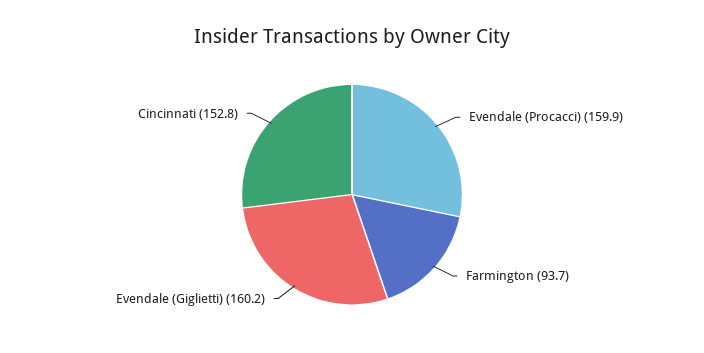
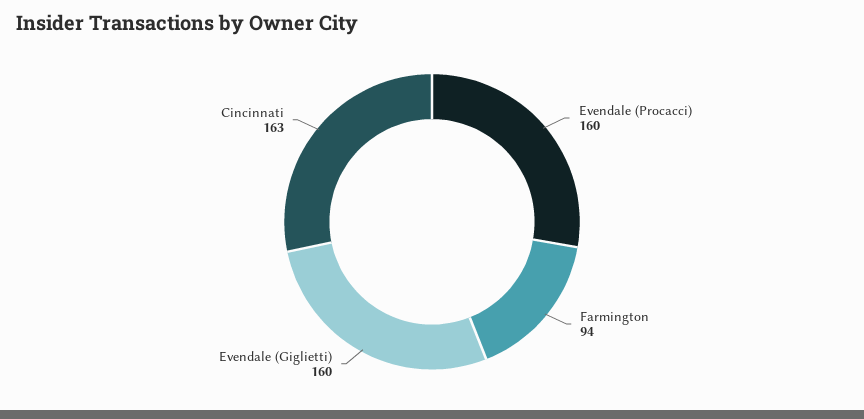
  {
    "Evendale (Procacci)": 159.9,
    "Farmington": 93.7,
    "Evendale (Giglietti)": 160.2,
-   "Cincinnati": 152.8
+   "Cincinnati": 163
  }

